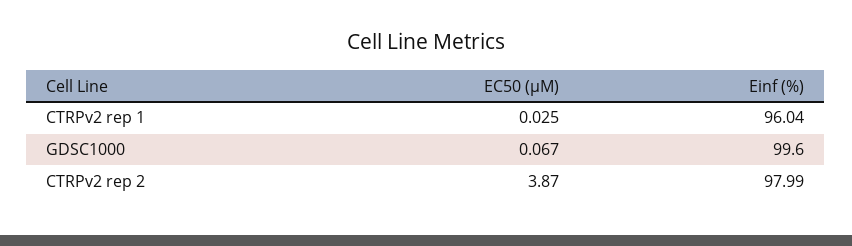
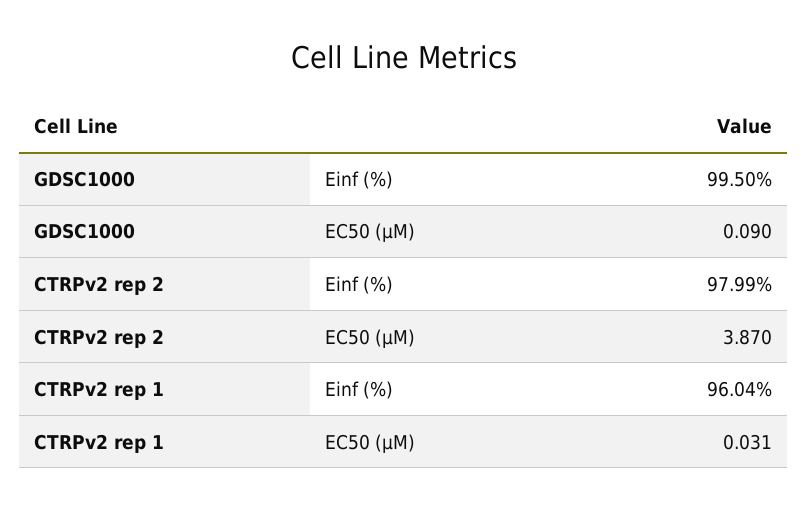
  {
    "EC50 (µM)": {
-     "CTRPv2 rep 1": 0.025,
+     "CTRPv2 rep 1": 0.031,
-     "GDSC1000": 0.067,
+     "GDSC1000": 0.09,
      "CTRPv2 rep 2": 3.87
    },
    "Einf (%)": {
      "CTRPv2 rep 1": 96.04,
-     "GDSC1000": 99.6,
+     "GDSC1000": 99.5,
      "CTRPv2 rep 2": 97.99
    }
  }

